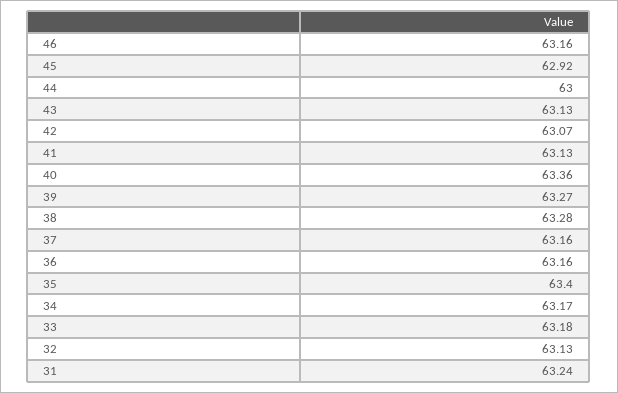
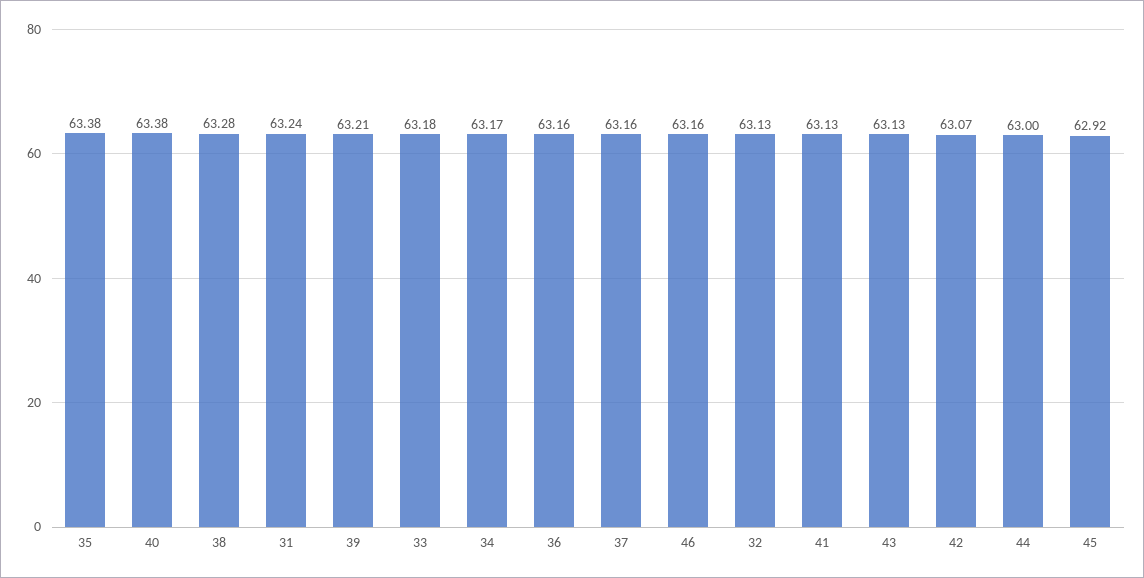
  {
    "46": 63.16,
    "45": 62.92,
    "44": 63,
    "43": 63.13,
    "42": 63.07,
    "41": 63.13,
-   "40": 63.36,
+   "40": 63.38,
-   "39": 63.27,
+   "39": 63.21,
    "38": 63.28,
    "37": 63.16,
    "36": 63.16,
-   "35": 63.4,
+   "35": 63.38,
    "34": 63.17,
    "33": 63.18,
    "32": 63.13,
    "31": 63.24
  }

